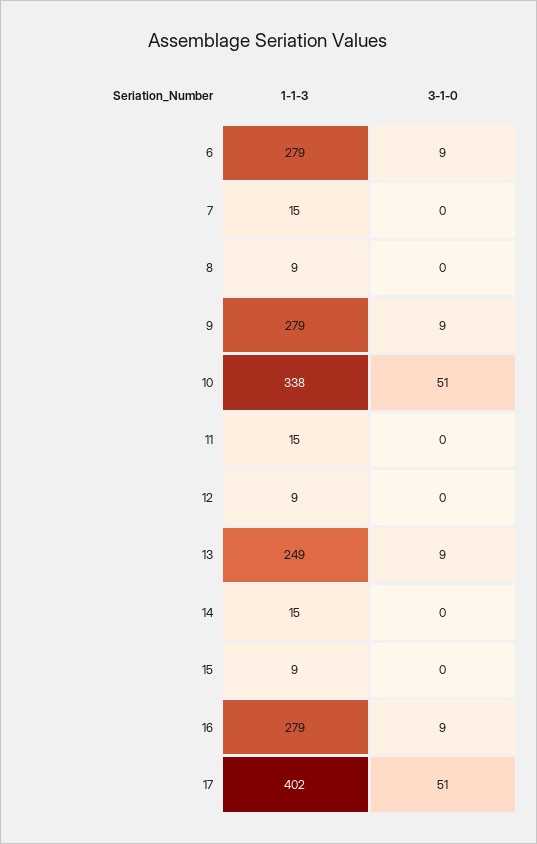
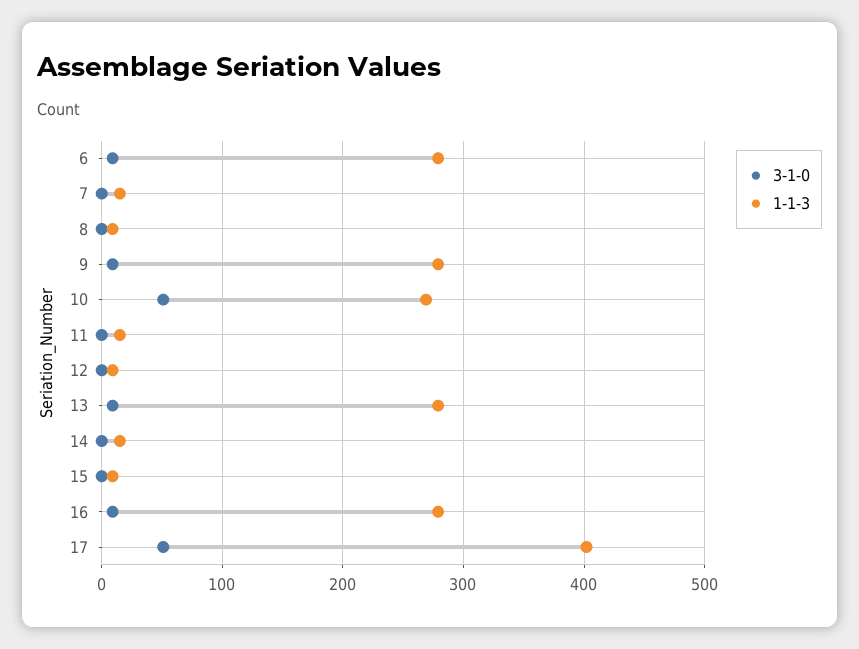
  {
    "1-1-3": {
      "6": 279,
      "7": 15,
      "8": 9,
      "9": 279,
-     "10": 338,
+     "10": 270,
      "11": 15,
      "12": 9,
-     "13": 249,
+     "13": 280,
      "14": 15,
      "15": 9,
      "16": 279,
      "17": 402
    },
    "3-1-0": {
      "6": 9,
      "7": 0,
      "8": 0,
      "9": 9,
      "10": 51,
      "11": 0,
      "12": 0,
      "13": 9,
      "14": 0,
      "15": 0,
      "16": 9,
      "17": 51
    }
  }

